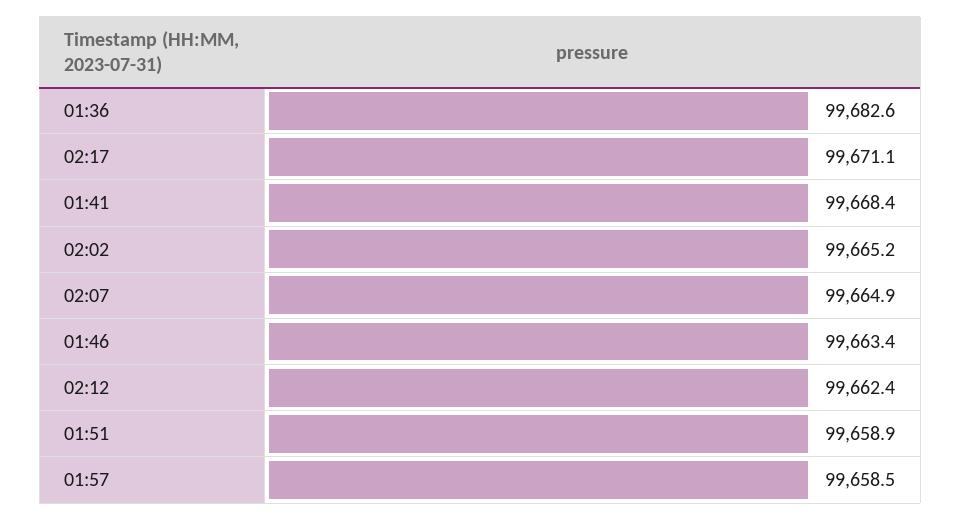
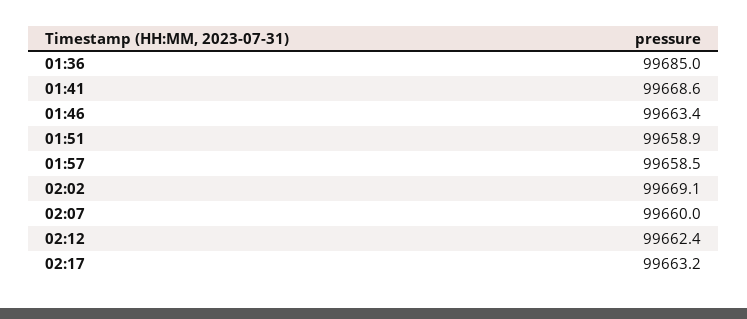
  {
-   "01:36": 99682.6,
+   "01:36": 99685,
-   "02:17": 99671.1,
+   "02:17": 99663.2,
-   "01:41": 99668.4,
+   "01:41": 99668.6,
-   "02:02": 99665.2,
+   "02:02": 99669.1,
-   "02:07": 99664.9,
+   "02:07": 99660,
    "01:46": 99663.4,
    "02:12": 99662.4,
    "01:51": 99658.9,
    "01:57": 99658.5
  }

